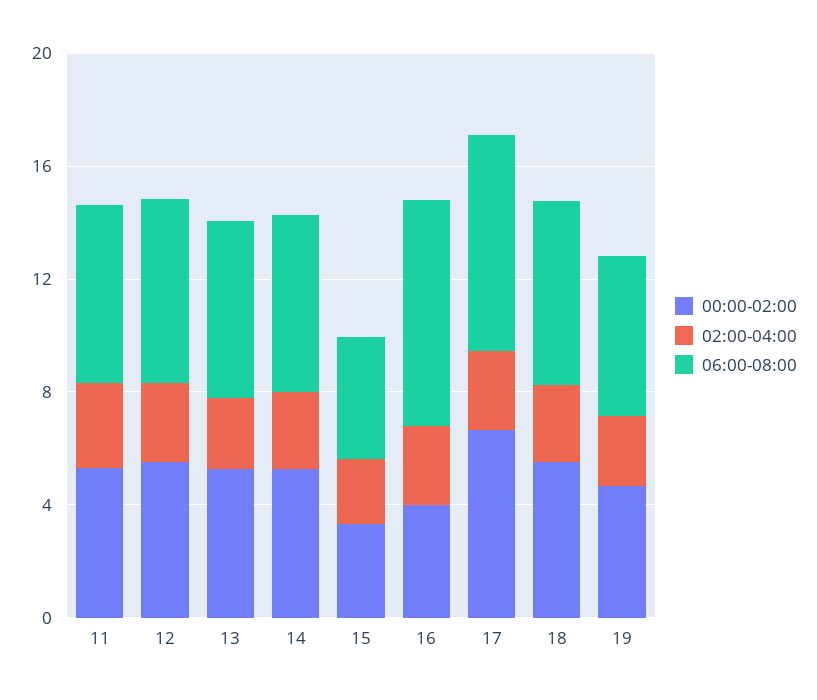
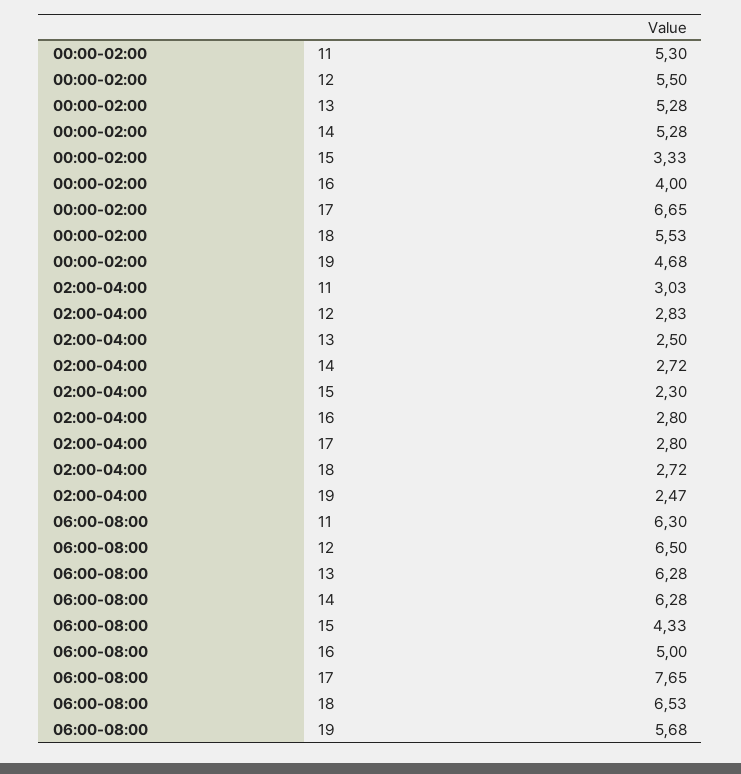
  {
    "00:00-02:00": {
      "11": 5.3,
      "12": 5.5,
      "13": 5.28,
      "14": 5.28,
      "15": 3.33,
      "16": 4,
      "17": 6.65,
      "18": 5.53,
      "19": 4.68
    },
    "02:00-04:00": {
      "11": 3.03,
      "12": 2.83,
      "13": 2.5,
      "14": 2.72,
      "15": 2.3,
      "16": 2.8,
      "17": 2.8,
      "18": 2.72,
      "19": 2.47
    },
    "06:00-08:00": {
      "11": 6.3,
      "12": 6.5,
      "13": 6.28,
      "14": 6.28,
      "15": 4.33,
-     "16": 8,
+     "16": 5,
      "17": 7.65,
      "18": 6.53,
      "19": 5.68
    }
  }

